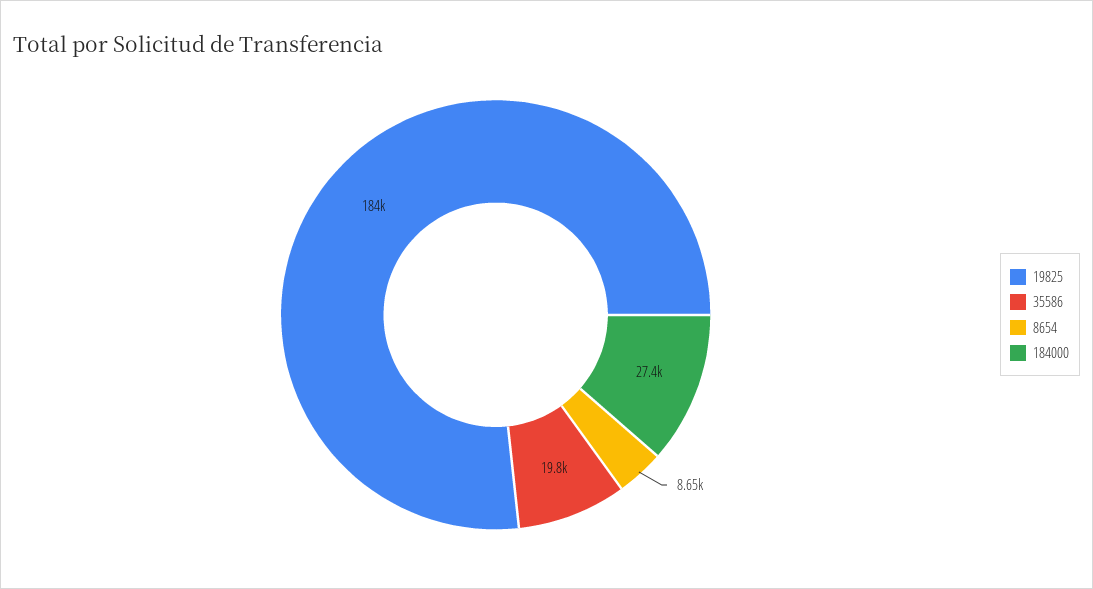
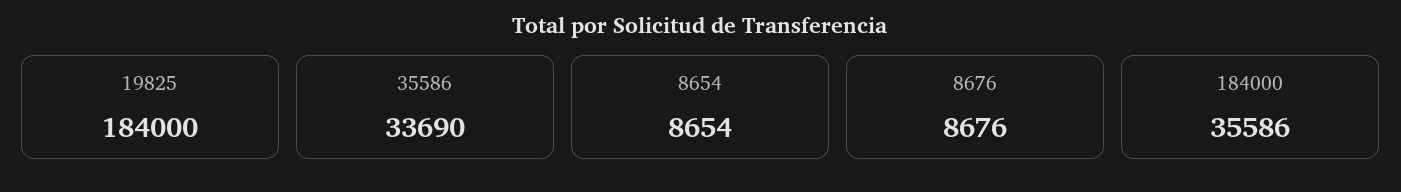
  {
    "19825": 184000,
-   "35586": 19800,
+   "35586": 33690,
    "8654": 8654,
-   "184000": 27400
+   "184000": 35586,
+   "8676": 8676
  }

